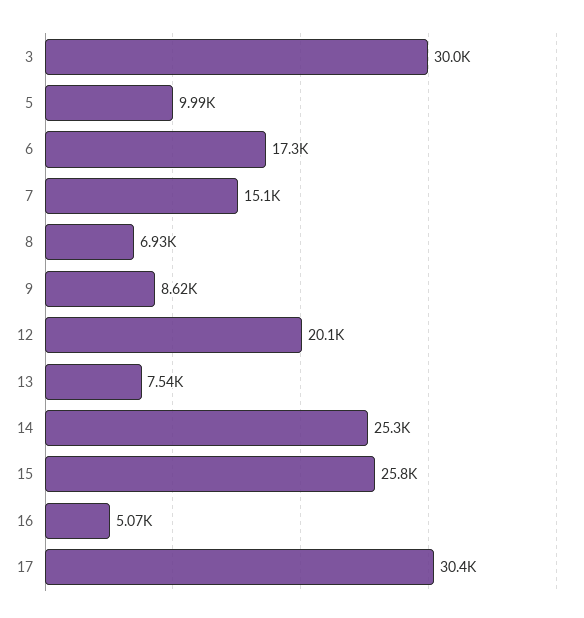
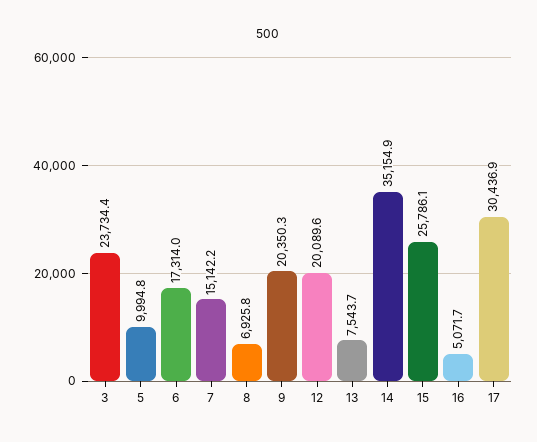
  {
-   "3": 30000,
+   "3": 23734.4,
    "5": 9994.8,
    "6": 17314,
    "7": 15142.2,
    "8": 6925.8,
-   "9": 8620,
+   "9": 20350.3,
    "12": 20089.6,
    "13": 7543.7,
-   "14": 25300,
+   "14": 35154.9,
    "15": 25786.1,
    "16": 5071.7,
    "17": 30436.9
  }

